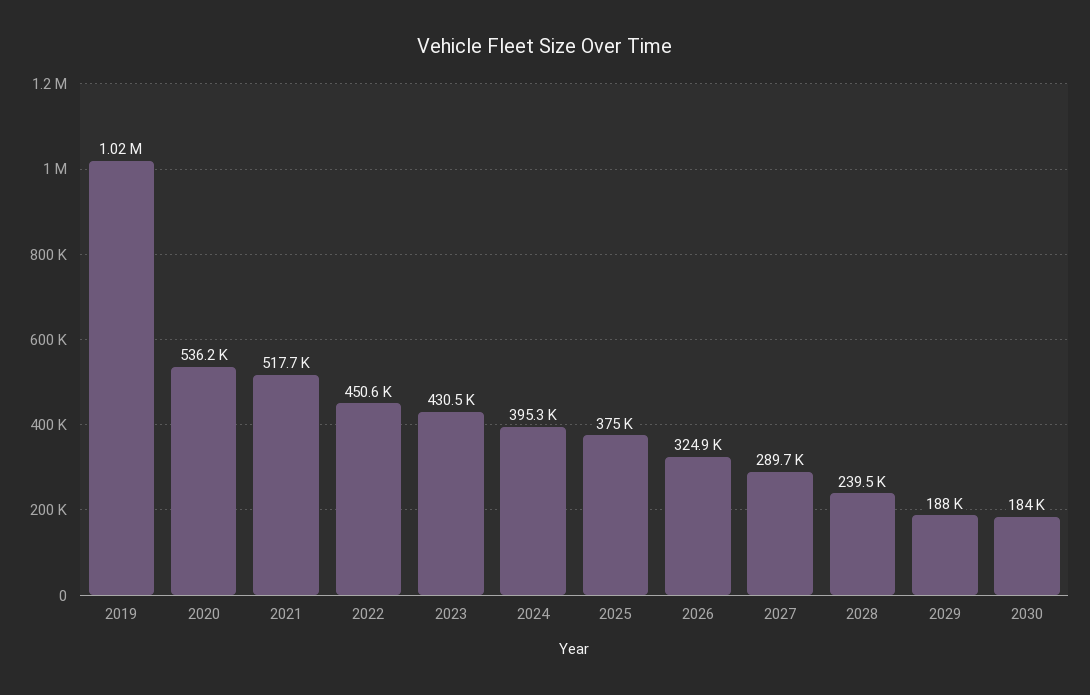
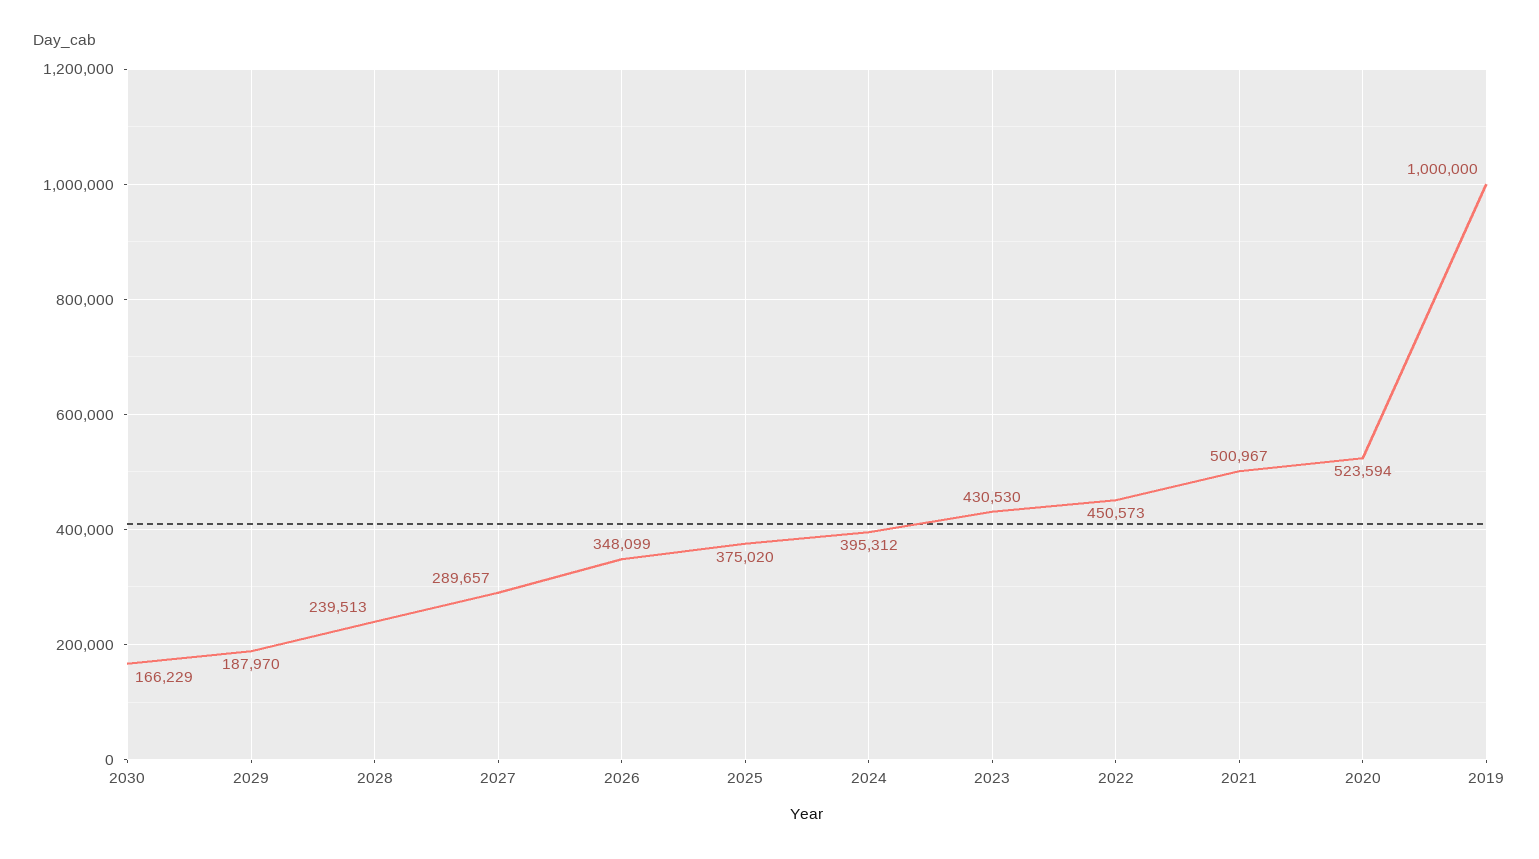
  {
-   "2019": 1020000,
+   "2019": 1000000,
-   "2020": 536200,
+   "2020": 523594,
-   "2021": 517700,
+   "2021": 500967,
    "2022": 450573,
    "2023": 430530,
    "2024": 395312,
    "2025": 375020,
-   "2026": 324900,
+   "2026": 348099,
    "2027": 289657,
    "2028": 239513,
    "2029": 187970,
-   "2030": 184000
+   "2030": 166229
  }

